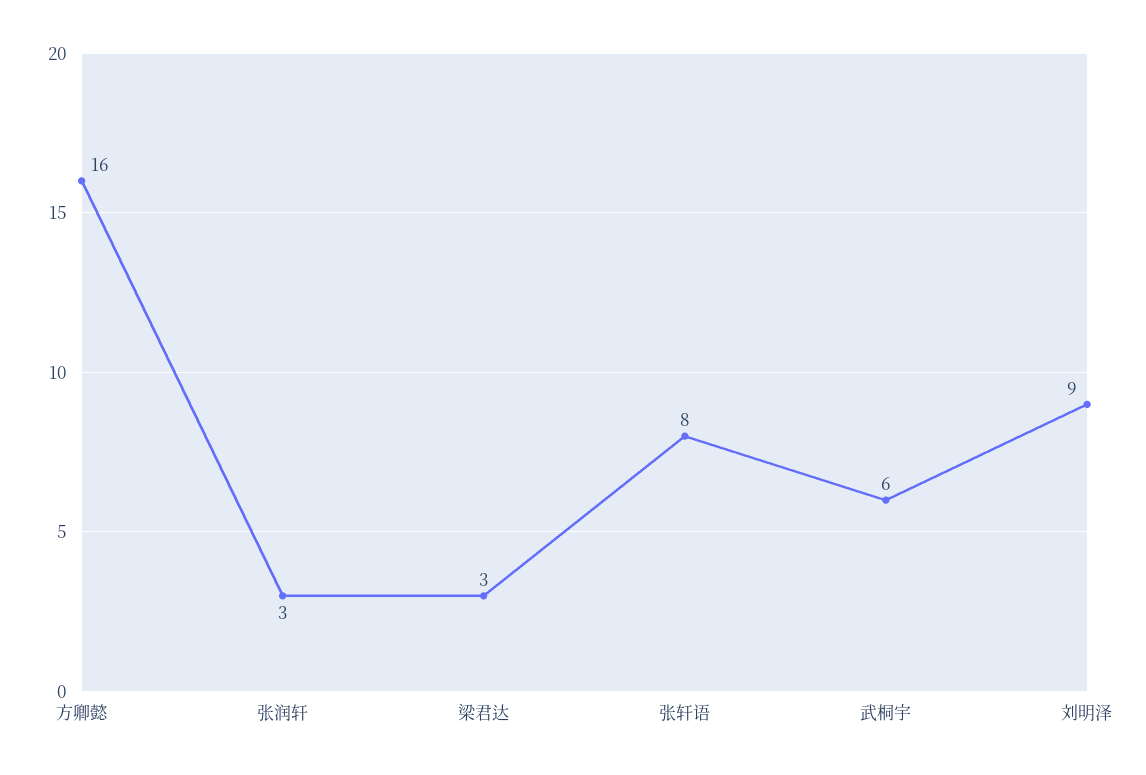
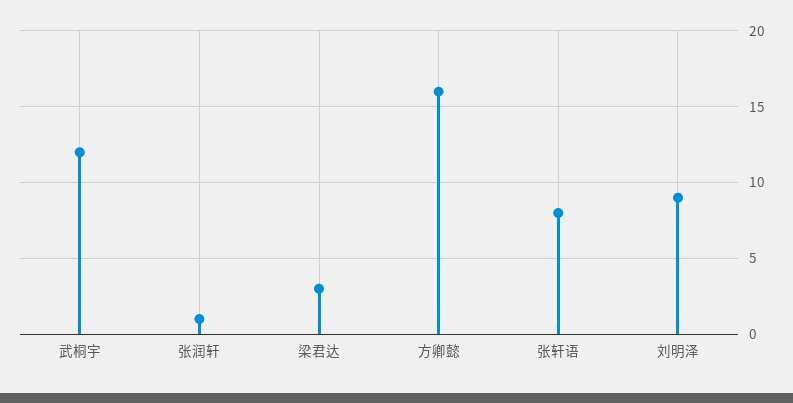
  {
    "方卿懿": 16,
-   "张润轩": 3,
+   "张润轩": 1,
    "梁君达": 3,
    "张轩语": 8,
-   "武桐宇": 6,
+   "武桐宇": 12,
    "刘明泽": 9
  }

